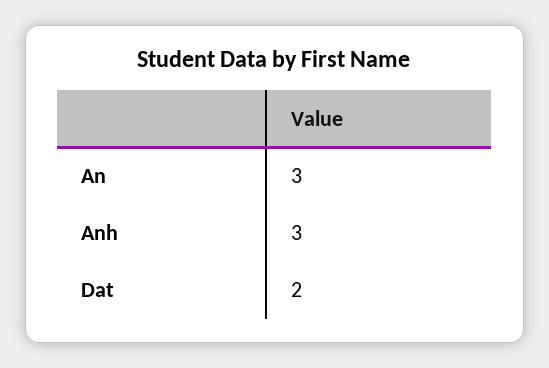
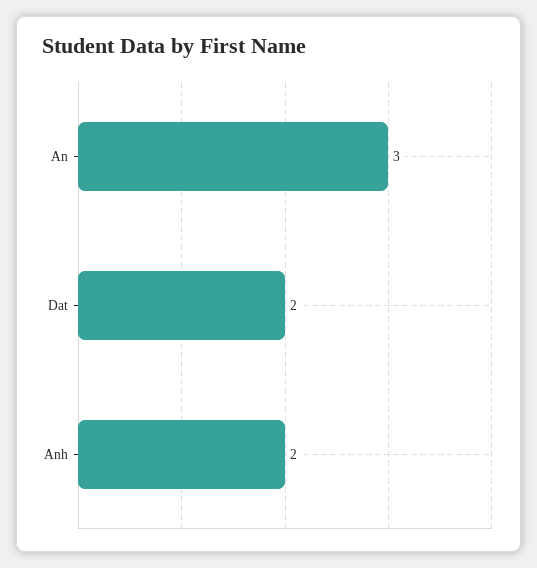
  {
    "An": 3,
-   "Anh": 3,
+   "Anh": 2,
    "Dat": 2
  }

